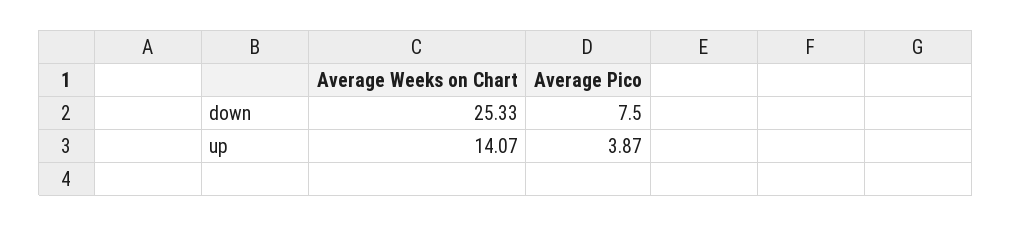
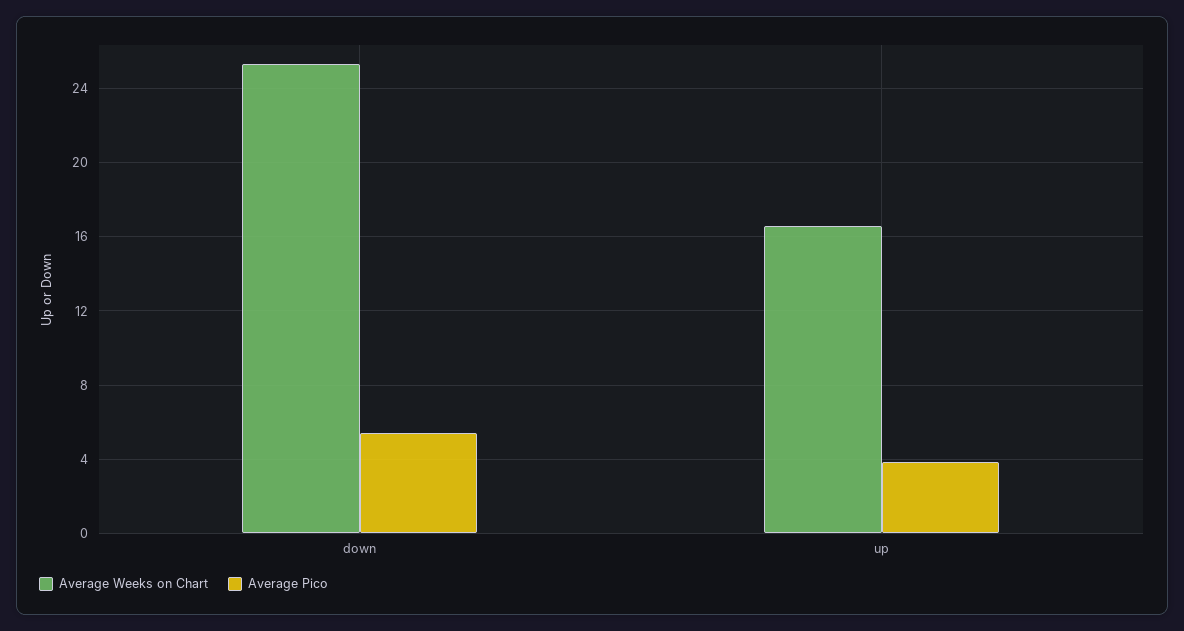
  {
    "Average Weeks on Chart": {
      "down": 25.33,
-     "up": 14.07
+     "up": 16.5
    },
    "Average Pico": {
-     "down": 7.5,
+     "down": 5.5,
      "up": 3.87
    }
  }

